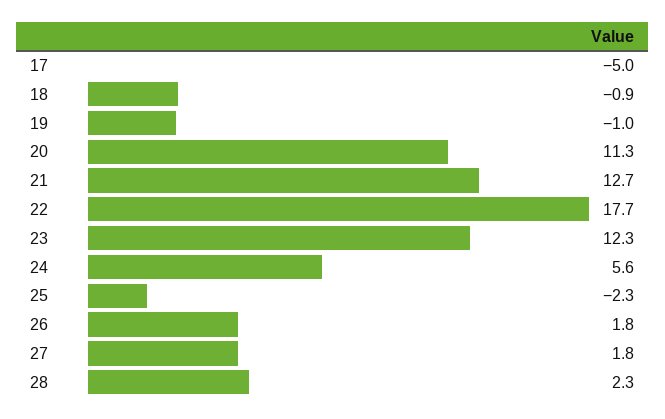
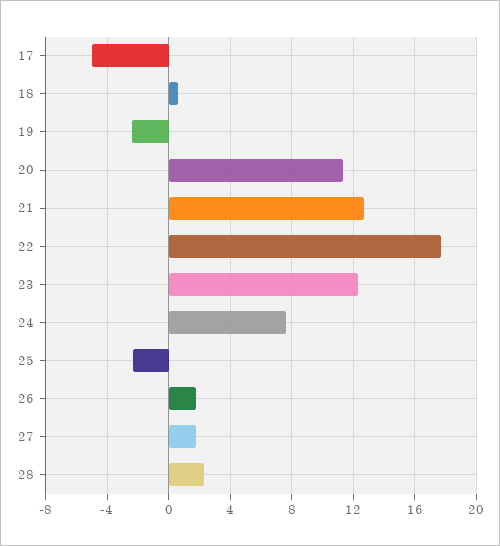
  {
    "17": -5,
-   "18": -0.9,
+   "18": 0.5,
-   "19": -1,
+   "19": -2.5,
    "20": 11.3,
    "21": 12.7,
    "22": 17.7,
    "23": 12.3,
-   "24": 5.6,
+   "24": 7.5,
    "25": -2.3,
    "26": 1.8,
    "27": 1.8,
    "28": 2.3
  }

